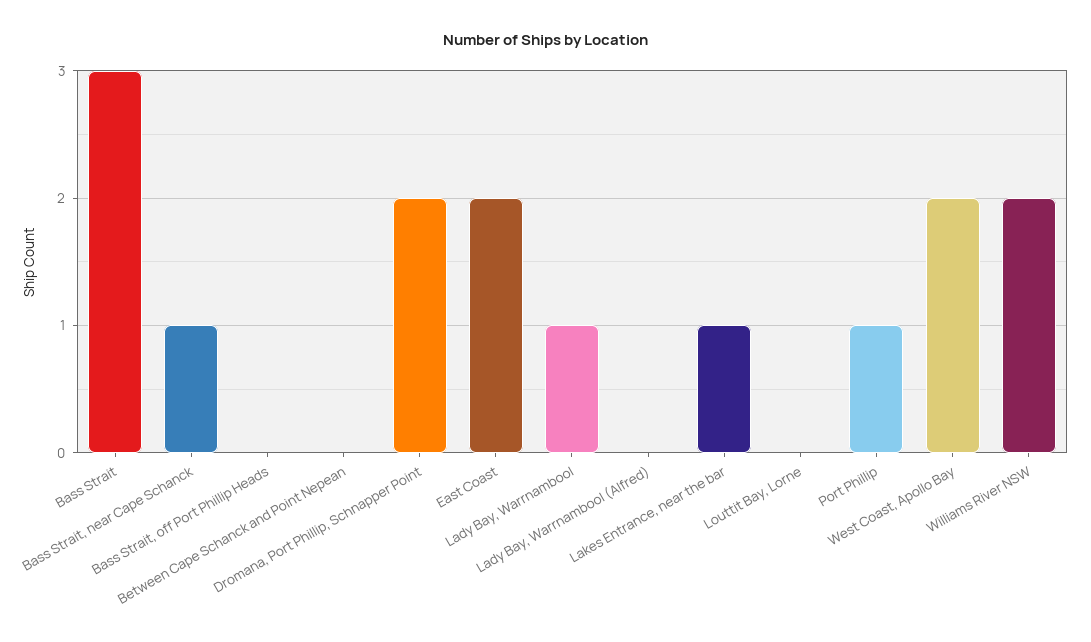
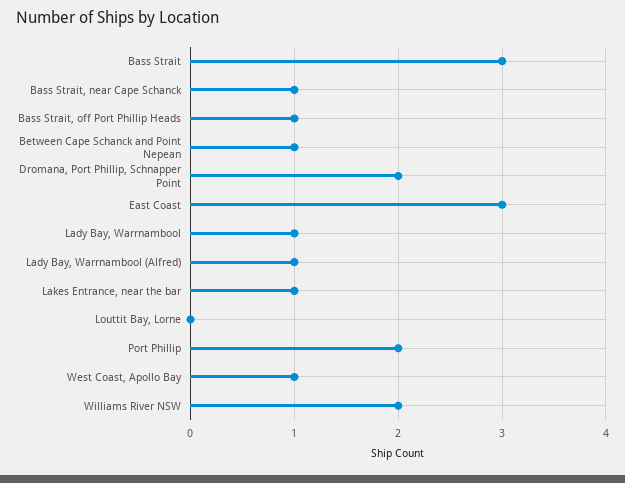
  {
    "Bass Strait": 3,
    "Bass Strait, near Cape Schanck": 1,
-   "Bass Strait, off Port Phillip Heads": 0,
+   "Bass Strait, off Port Phillip Heads": 1,
-   "Between Cape Schanck and Point Nepean": 0,
+   "Between Cape Schanck and Point Nepean": 1,
    "Dromana, Port Phillip, Schnapper Point": 2,
-   "East Coast": 2,
+   "East Coast": 3,
    "Lady Bay, Warrnambool": 1,
-   "Lady Bay, Warrnambool (Alfred)": 0,
+   "Lady Bay, Warrnambool (Alfred)": 1,
    "Lakes Entrance, near the bar": 1,
    "Louttit Bay, Lorne": 0,
-   "Port Phillip": 1,
+   "Port Phillip": 2,
-   "West Coast, Apollo Bay": 2,
+   "West Coast, Apollo Bay": 1,
    "Williams River NSW": 2
  }

